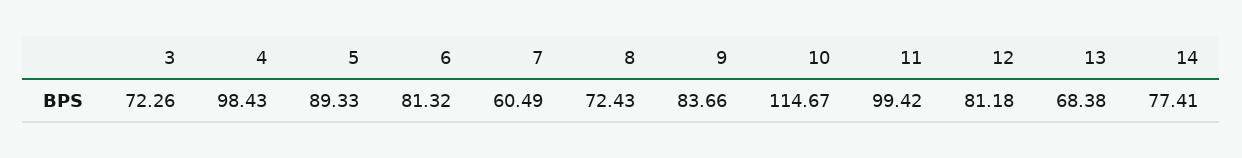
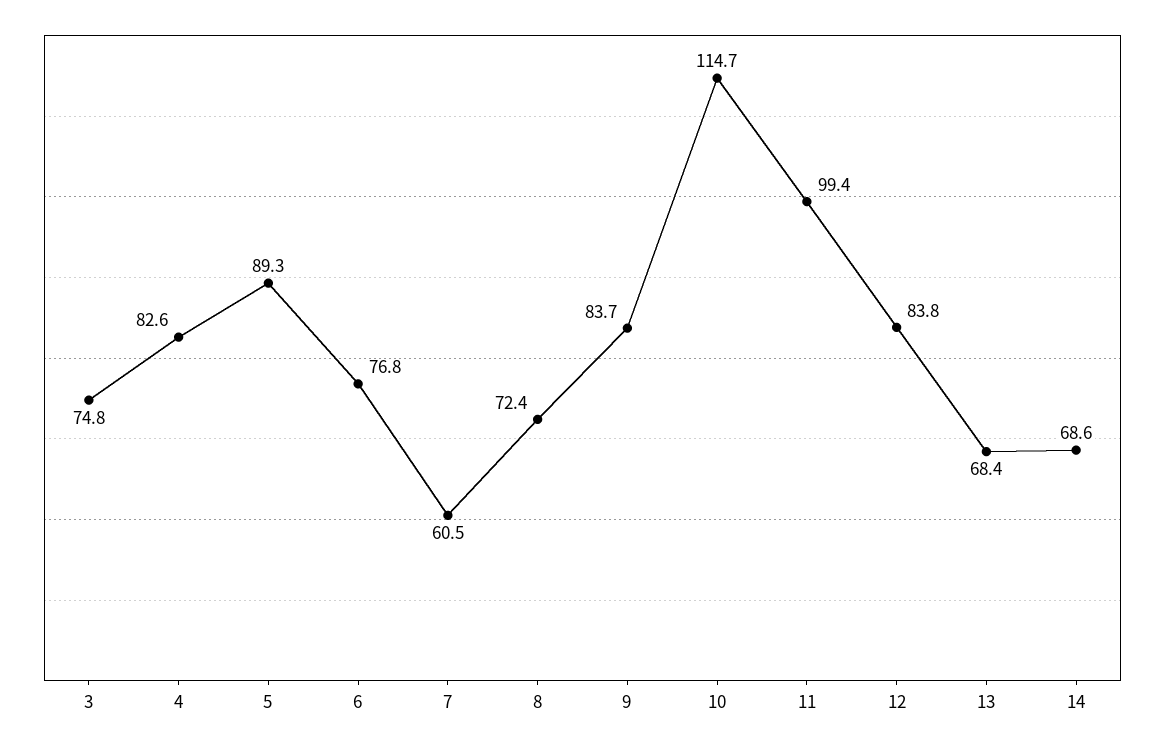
  {
-   "3": 72.26,
+   "3": 74.8,
-   "4": 98.43,
+   "4": 82.6,
    "5": 89.33,
-   "6": 81.32,
+   "6": 76.8,
    "7": 60.49,
    "8": 72.43,
    "9": 83.66,
    "10": 114.67,
    "11": 99.42,
-   "12": 81.18,
+   "12": 83.8,
    "13": 68.38,
-   "14": 77.41
+   "14": 68.6
  }

